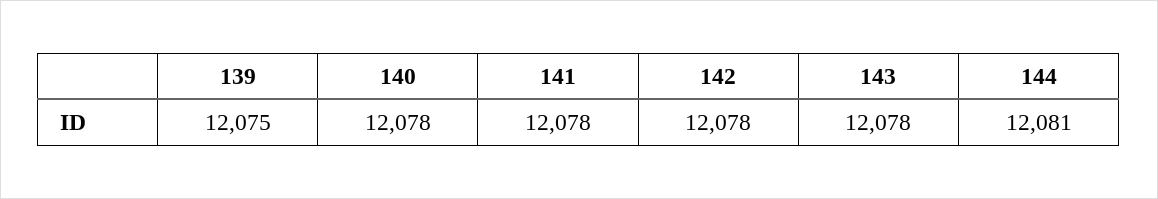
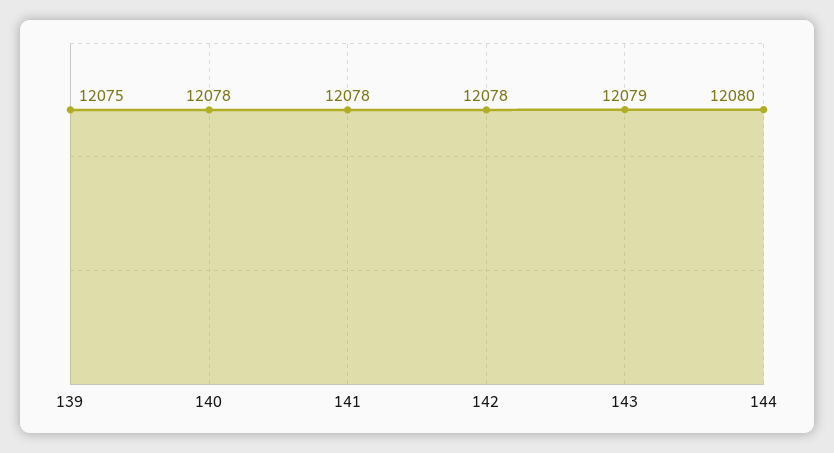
  {
    "139": 12075,
    "140": 12078,
    "141": 12078,
    "142": 12078,
-   "143": 12078,
+   "143": 12079,
-   "144": 12081
+   "144": 12080
  }

